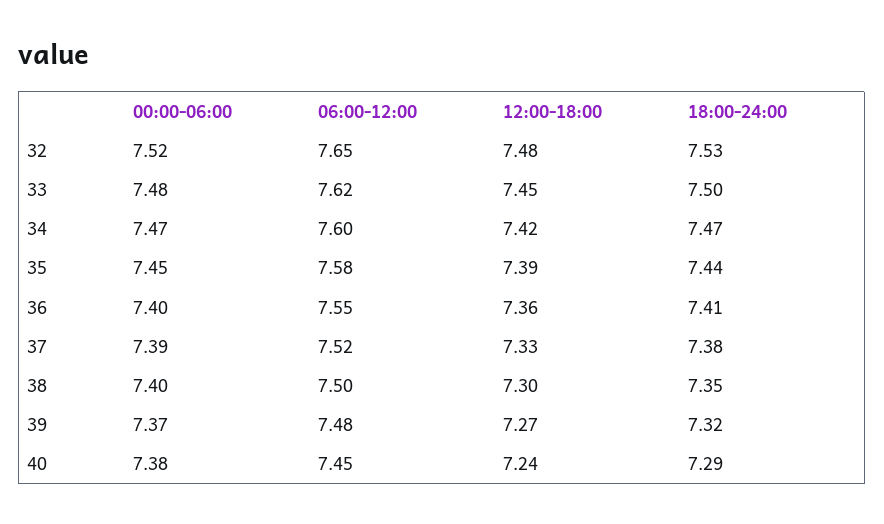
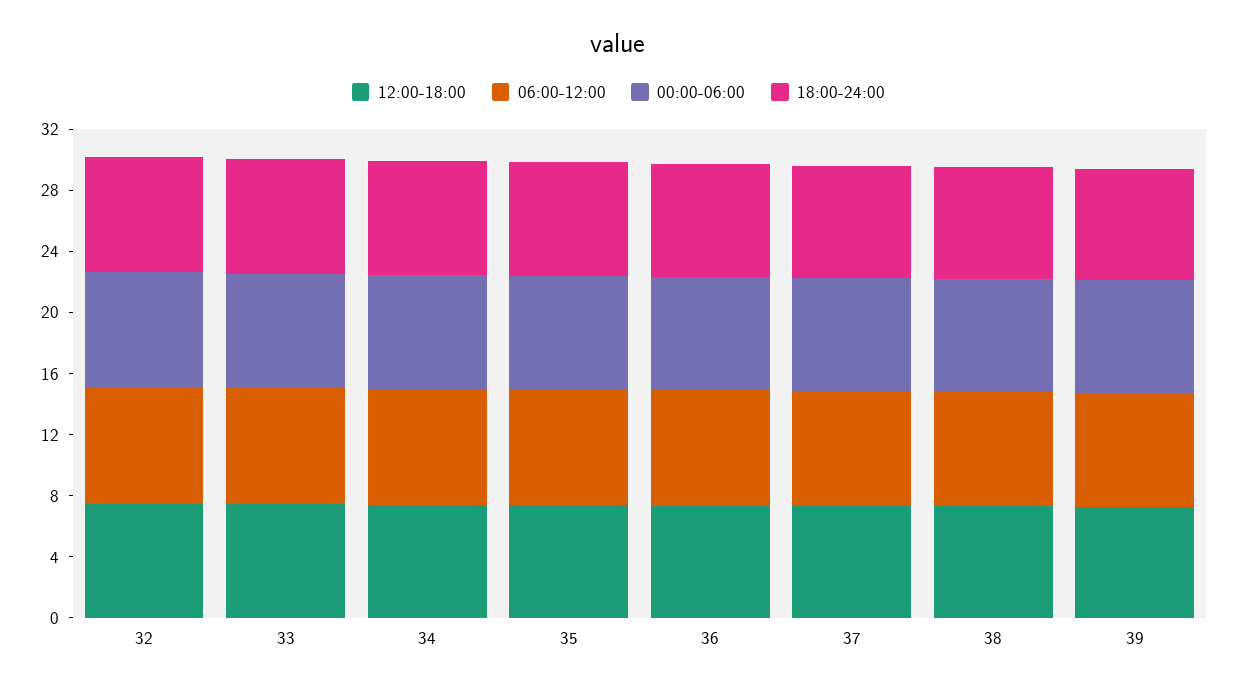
  {
    "00:00-06:00": {
      "32": 7.52,
      "33": 7.48,
      "34": 7.47,
      "35": 7.45,
      "36": 7.4,
      "37": 7.39,
      "38": 7.4,
-     "39": 7.37,
+     "39": 7.37
-     "40": 7.38
    },
    "06:00-12:00": {
      "32": 7.65,
      "33": 7.62,
      "34": 7.6,
      "35": 7.58,
      "36": 7.55,
      "37": 7.52,
      "38": 7.5,
-     "39": 7.48,
+     "39": 7.48
-     "40": 7.45
    },
    "12:00-18:00": {
      "32": 7.48,
      "33": 7.45,
      "34": 7.42,
      "35": 7.39,
      "36": 7.36,
      "37": 7.33,
      "38": 7.3,
-     "39": 7.27,
+     "39": 7.27
-     "40": 7.24
    },
    "18:00-24:00": {
      "32": 7.53,
      "33": 7.5,
      "34": 7.47,
      "35": 7.44,
      "36": 7.41,
      "37": 7.38,
      "38": 7.35,
-     "39": 7.32,
+     "39": 7.32
-     "40": 7.29
    }
  }

